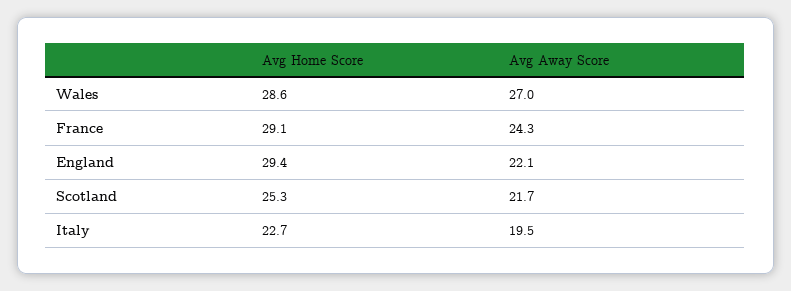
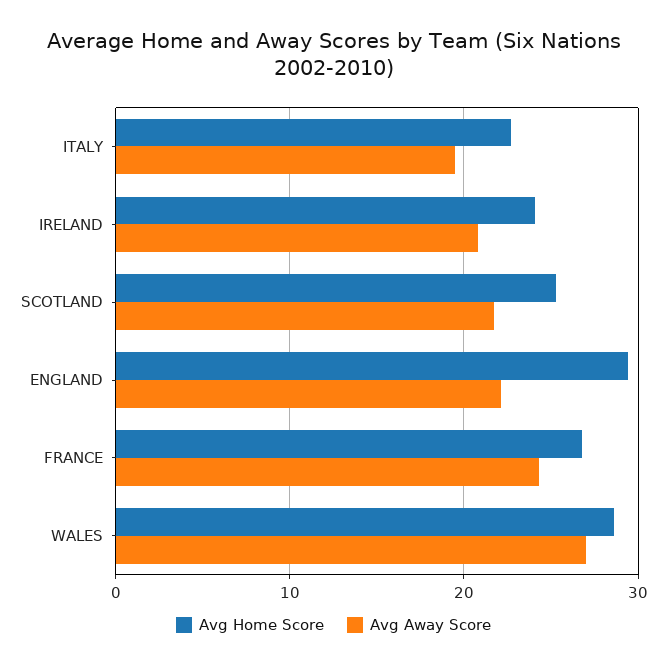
  {
    "Avg Home Score": {
      "Wales": 28.6,
-     "France": 29.1,
+     "France": 27,
      "England": 29.4,
      "Scotland": 25.3,
-     "Italy": 22.7
+     "Italy": 22.7,
+     "IRELAND": 24
    },
    "Avg Away Score": {
      "Wales": 27,
      "France": 24.3,
      "England": 22.1,
      "Scotland": 21.7,
-     "Italy": 19.5
+     "Italy": 19.5,
+     "IRELAND": 21
    }
  }

